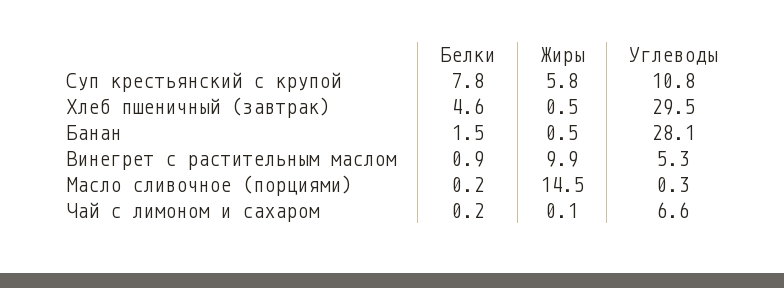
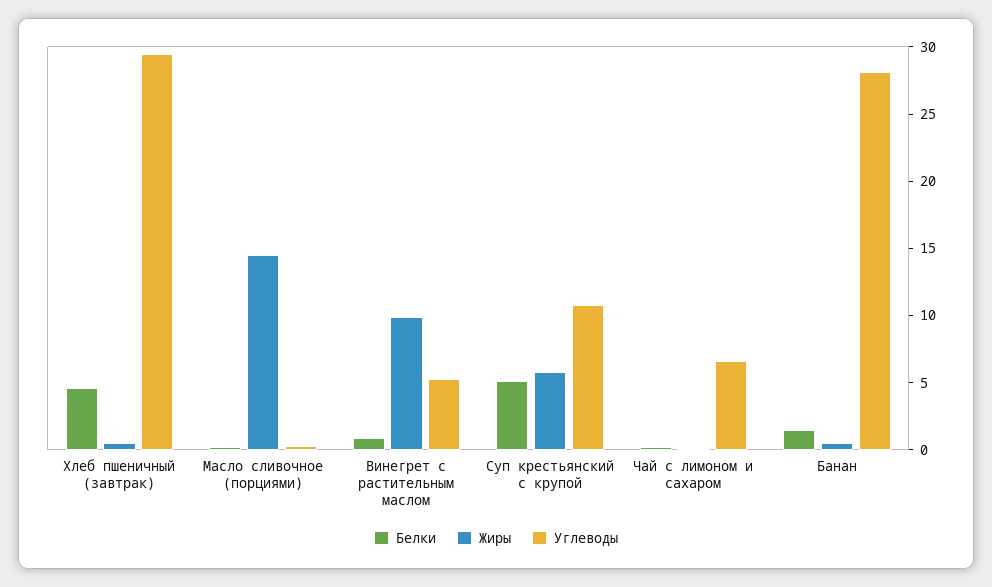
  {
    "Белки": {
-     "Суп крестьянский с крупой": 7.8,
+     "Суп крестьянский с крупой": 5,
      "Хлеб пшеничный (завтрак)": 4.6,
      "Банан": 1.5,
      "Винегрет с растительным маслом": 0.9,
      "Масло сливочное (порциями)": 0.2,
      "Чай с лимоном и сахаром": 0.2
    },
    "Жиры": {
      "Суп крестьянский с крупой": 5.8,
      "Хлеб пшеничный (завтрак)": 0.5,
      "Банан": 0.5,
      "Винегрет с растительным маслом": 9.9,
      "Масло сливочное (порциями)": 14.5,
      "Чай с лимоном и сахаром": 0.1
    },
    "Углеводы": {
      "Суп крестьянский с крупой": 10.8,
      "Хлеб пшеничный (завтрак)": 29.5,
      "Банан": 28.1,
      "Винегрет с растительным маслом": 5.3,
      "Масло сливочное (порциями)": 0.3,
      "Чай с лимоном и сахаром": 6.6
    }
  }

